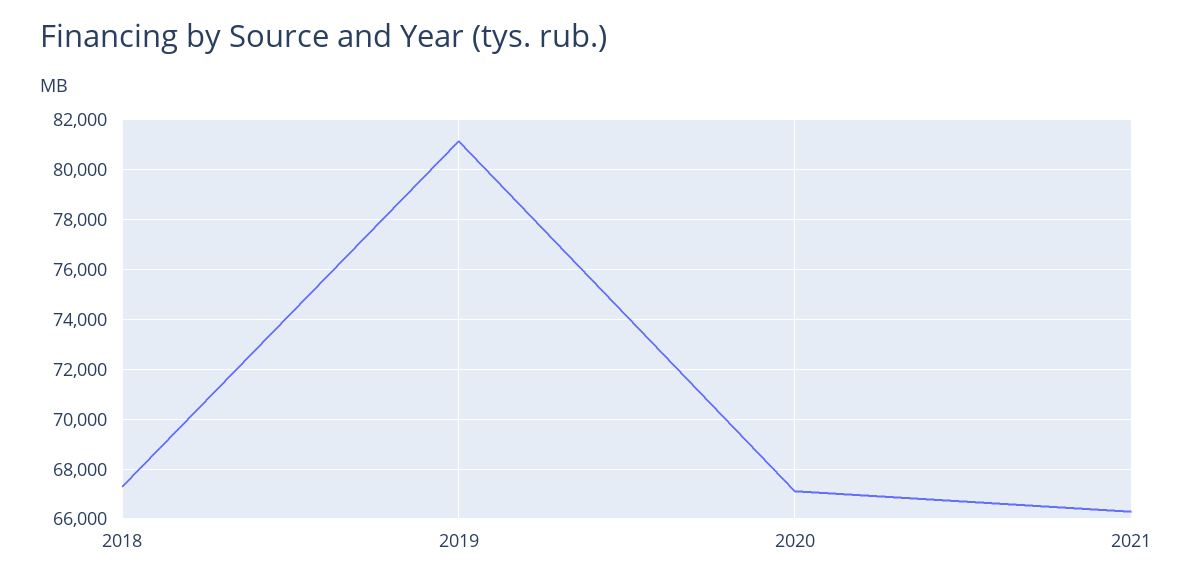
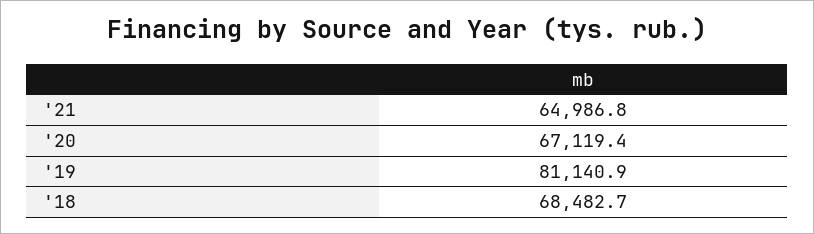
  {
-   "2018": 67250,
+   "2018": 68482.7,
    "2019": 81140.9,
    "2020": 67119.4,
-   "2021": 66250
+   "2021": 64986.8
  }

